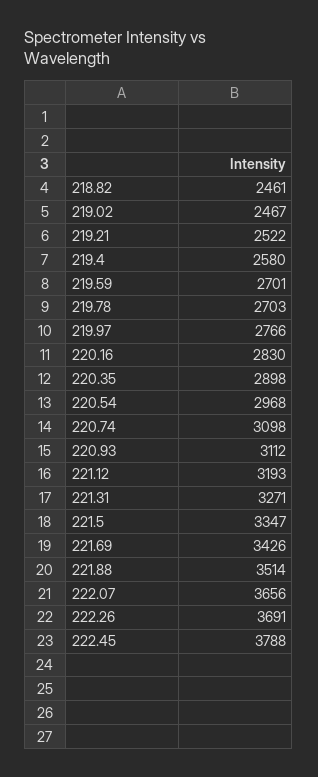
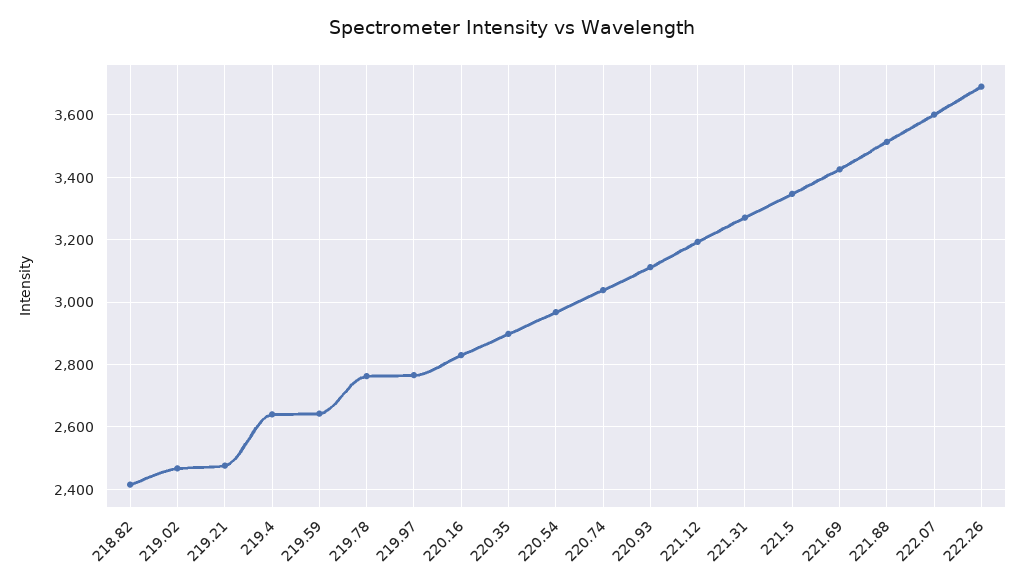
  {
-   "218.82": 2461,
+   "218.82": 2420,
    "219.02": 2467,
-   "219.21": 2522,
+   "219.21": 2480,
-   "219.4": 2580,
+   "219.4": 2640,
-   "219.59": 2701,
+   "219.59": 2640,
-   "219.78": 2703,
+   "219.78": 2760,
    "219.97": 2766,
    "220.16": 2830,
    "220.35": 2898,
    "220.54": 2968,
-   "220.74": 3098,
+   "220.74": 3040,
    "220.93": 3112,
    "221.12": 3193,
    "221.31": 3271,
    "221.5": 3347,
    "221.69": 3426,
    "221.88": 3514,
-   "222.07": 3656,
+   "222.07": 3600,
-   "222.26": 3691,
+   "222.26": 3691
-   "222.45": 3788
  }

